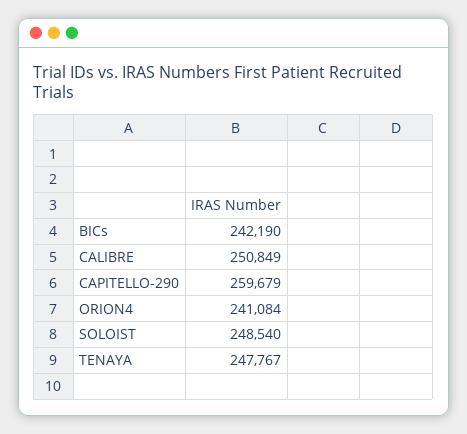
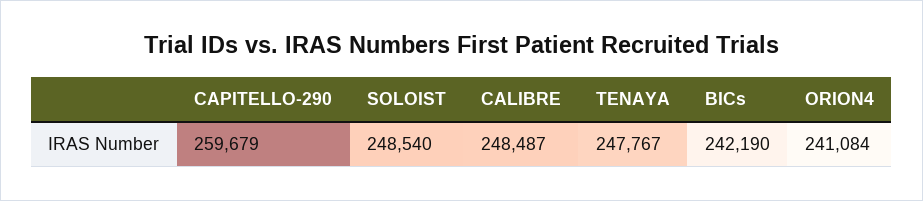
  {
    "BICs": 242190,
-   "CALIBRE": 250849,
+   "CALIBRE": 248487,
    "CAPITELLO-290": 259679,
    "ORION4": 241084,
    "SOLOIST": 248540,
    "TENAYA": 247767
  }

